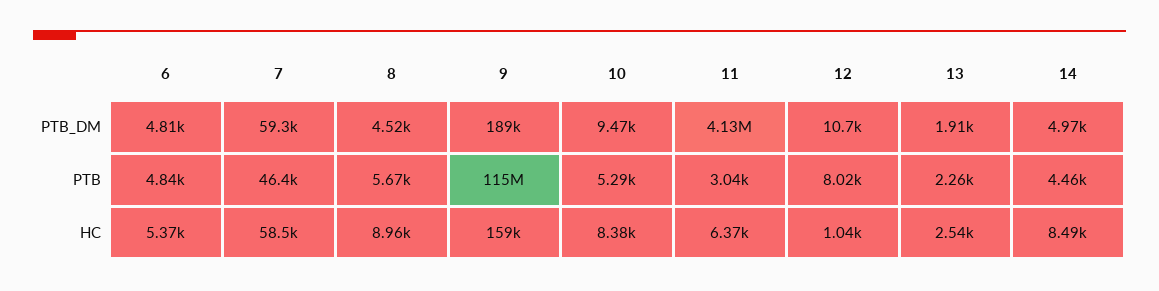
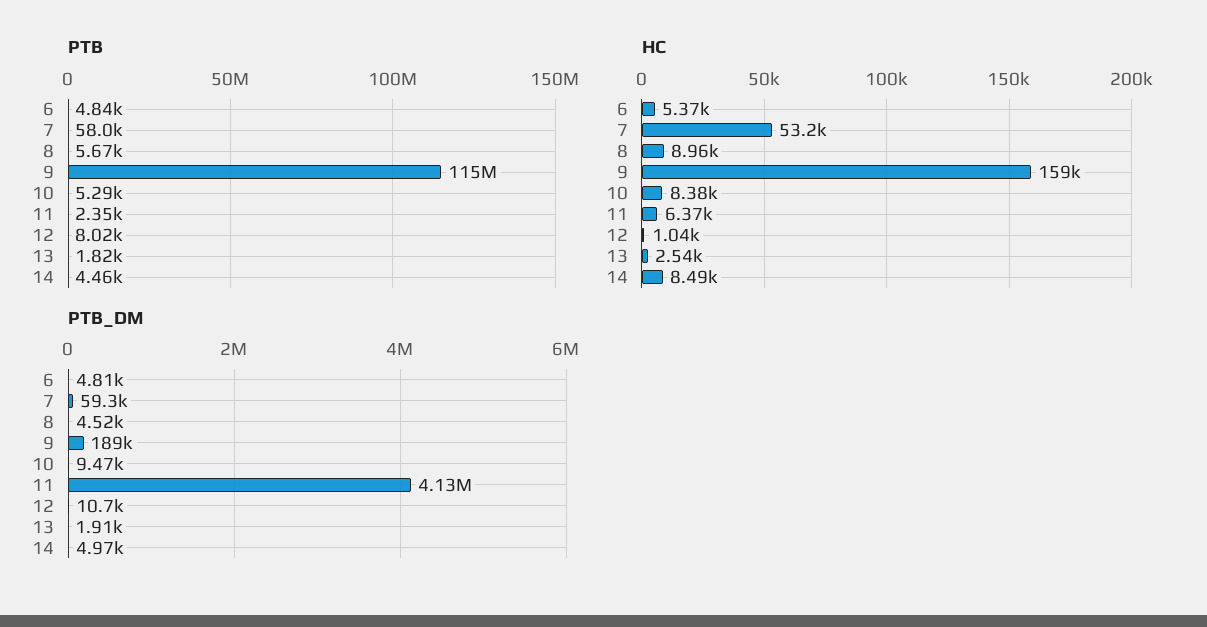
  {
    "PTB_DM": {
      "6": 4810,
      "7": 59300,
      "8": 4520,
      "9": 189000,
      "10": 9470,
      "11": 4130000,
      "12": 10700,
      "13": 1910,
      "14": 4970
    },
    "PTB": {
      "6": 4840,
-     "7": 46400,
+     "7": 58000,
      "8": 5670,
      "9": 115000000,
      "10": 5290,
-     "11": 3040,
+     "11": 2350,
      "12": 8020,
-     "13": 2260,
+     "13": 1820,
      "14": 4460
    },
    "HC": {
      "6": 5370,
-     "7": 58500,
+     "7": 53200,
      "8": 8960,
      "9": 159000,
      "10": 8380,
      "11": 6370,
      "12": 1040,
      "13": 2540,
      "14": 8490
    }
  }

